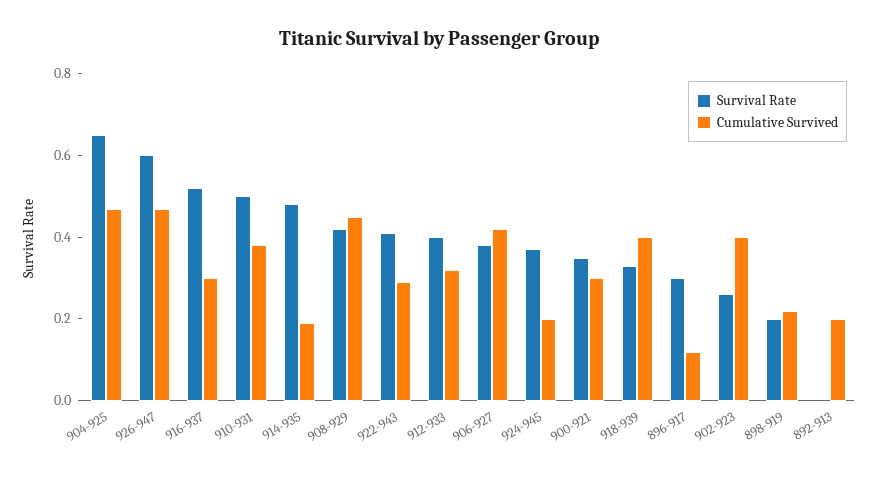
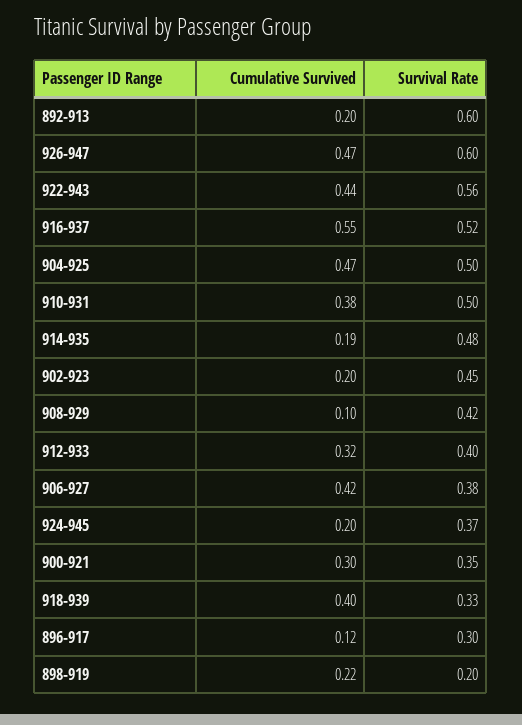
  {
    "Survival Rate": {
-     "904-925": 0.65,
+     "904-925": 0.5,
      "926-947": 0.6,
      "916-937": 0.52,
      "910-931": 0.5,
      "914-935": 0.48,
      "908-929": 0.42,
-     "922-943": 0.4,
+     "922-943": 0.56,
      "912-933": 0.4,
      "906-927": 0.38,
      "924-945": 0.37,
      "900-921": 0.35,
      "918-939": 0.33,
      "896-917": 0.3,
-     "902-923": 0.25,
+     "902-923": 0.45,
      "898-919": 0.2,
-     "892-913": 0
+     "892-913": 0.6
    },
    "Cumulative Survived": {
      "904-925": 0.47,
      "926-947": 0.47,
-     "916-937": 0.3,
+     "916-937": 0.55,
      "910-931": 0.38,
      "914-935": 0.19,
-     "908-929": 0.45,
+     "908-929": 0.1,
-     "922-943": 0.3,
+     "922-943": 0.44,
      "912-933": 0.32,
      "906-927": 0.42,
      "924-945": 0.2,
      "900-921": 0.3,
      "918-939": 0.4,
      "896-917": 0.12,
-     "902-923": 0.4,
+     "902-923": 0.2,
      "898-919": 0.22,
      "892-913": 0.2
    }
  }

